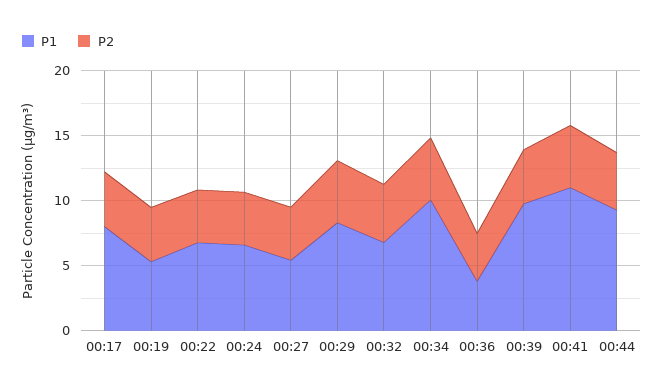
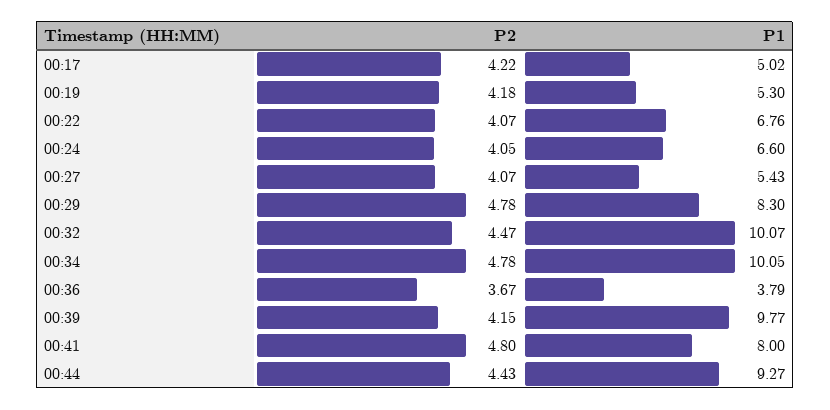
  {
    "P1": {
-     "00:17": 8,
+     "00:17": 5.02,
      "00:19": 5.3,
      "00:22": 6.76,
      "00:24": 6.6,
      "00:27": 5.43,
      "00:29": 8.3,
-     "00:32": 7,
+     "00:32": 10.07,
      "00:34": 10.05,
      "00:36": 3.79,
      "00:39": 9.77,
-     "00:41": 11,
+     "00:41": 8,
      "00:44": 9.27
    },
    "P2": {
      "00:17": 4.22,
      "00:19": 4.18,
      "00:22": 4.07,
      "00:24": 4.05,
      "00:27": 4.07,
      "00:29": 4.78,
      "00:32": 4.47,
      "00:34": 4.78,
      "00:36": 3.67,
      "00:39": 4.15,
      "00:41": 4.8,
      "00:44": 4.43
    }
  }

